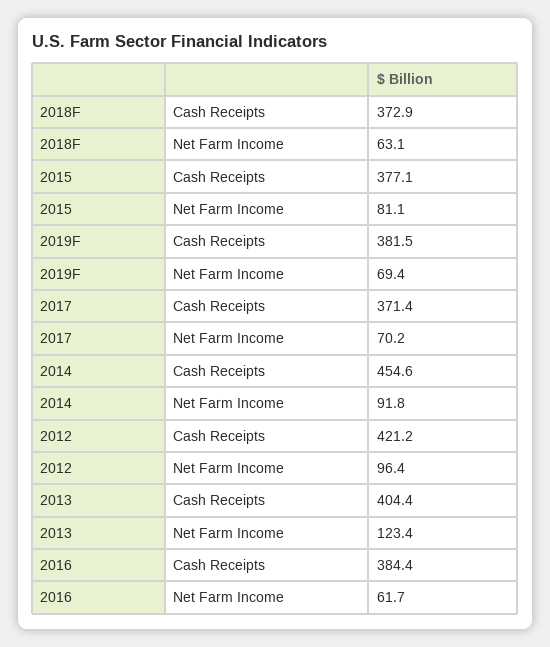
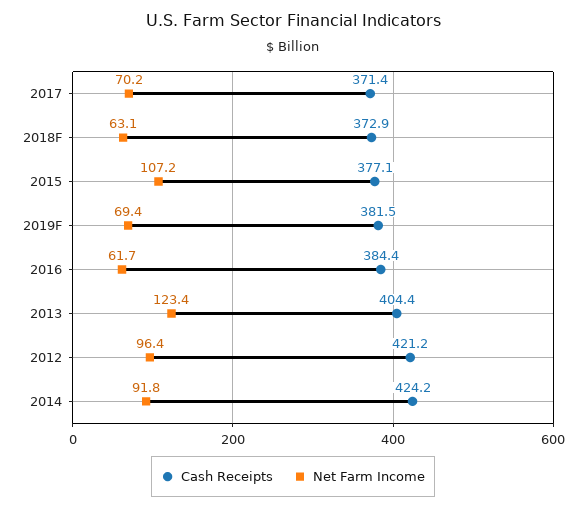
  {
    "Cash Receipts": {
      "2018F": 372.9,
      "2015": 377.1,
      "2019F": 381.5,
      "2017": 371.4,
-     "2014": 454.6,
+     "2014": 424.2,
      "2012": 421.2,
      "2013": 404.4,
      "2016": 384.4
    },
    "Net Farm Income": {
      "2018F": 63.1,
-     "2015": 81.1,
+     "2015": 107.2,
      "2019F": 69.4,
      "2017": 70.2,
      "2014": 91.8,
      "2012": 96.4,
      "2013": 123.4,
      "2016": 61.7
    }
  }

